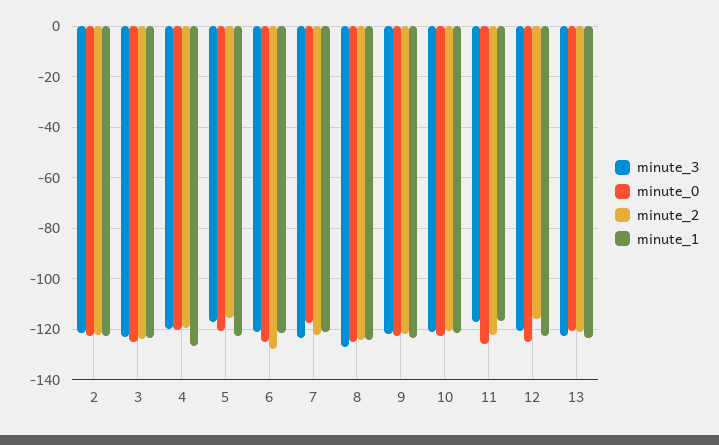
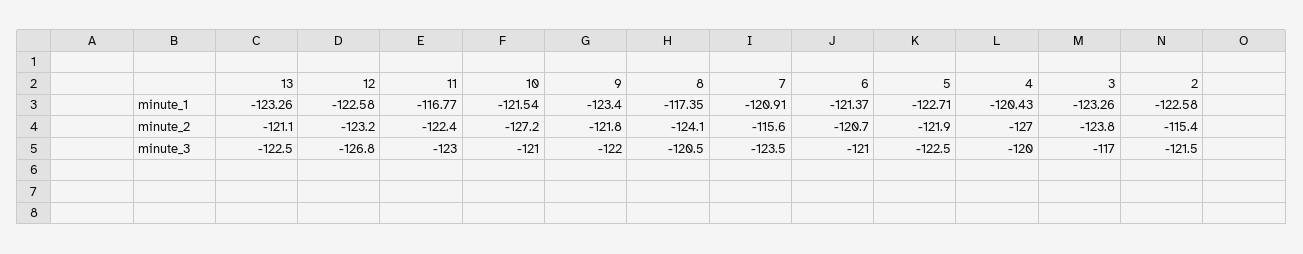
  {
    "minute_3": {
      "2": -121.5,
-     "3": -122.5,
+     "3": -117,
      "4": -120,
-     "5": -117.5,
+     "5": -122.5,
      "6": -121,
      "7": -123.5,
-     "8": -127.5,
+     "8": -120.5,
      "9": -122,
      "10": -121,
-     "11": -117.5,
+     "11": -123,
-     "12": -120,
+     "12": -126.8,
      "13": -122.5
    },
-   "minute_0": {
-     "2": -122.5,
-     "3": -125,
-     "4": -120,
-     "5": -120,
-     "6": -125,
-     "7": -117.5,
-     "8": -125,
-     "9": -122.5,
-     "10": -122.5,
-     "11": -125,
-     "12": -125,
-     "13": -120
-   },
    "minute_2": {
-     "2": -122.5,
+     "2": -115.4,
      "3": -123.8,
-     "4": -120,
+     "4": -127,
-     "5": -115,
+     "5": -121.9,
-     "6": -127.5,
+     "6": -120.7,
-     "7": -122.5,
+     "7": -115.6,
      "8": -124.1,
      "9": -121.8,
-     "10": -120,
+     "10": -127.2,
      "11": -122.4,
-     "12": -115,
+     "12": -123.2,
      "13": -121.1
    },
    "minute_1": {
      "2": -122.58,
      "3": -123.26,
-     "4": -127.5,
+     "4": -120.43,
      "5": -122.71,
      "6": -121.37,
      "7": -120.91,
-     "8": -125,
+     "8": -117.35,
      "9": -123.4,
      "10": -121.54,
      "11": -116.77,
      "12": -122.58,
      "13": -123.26
    }
  }

